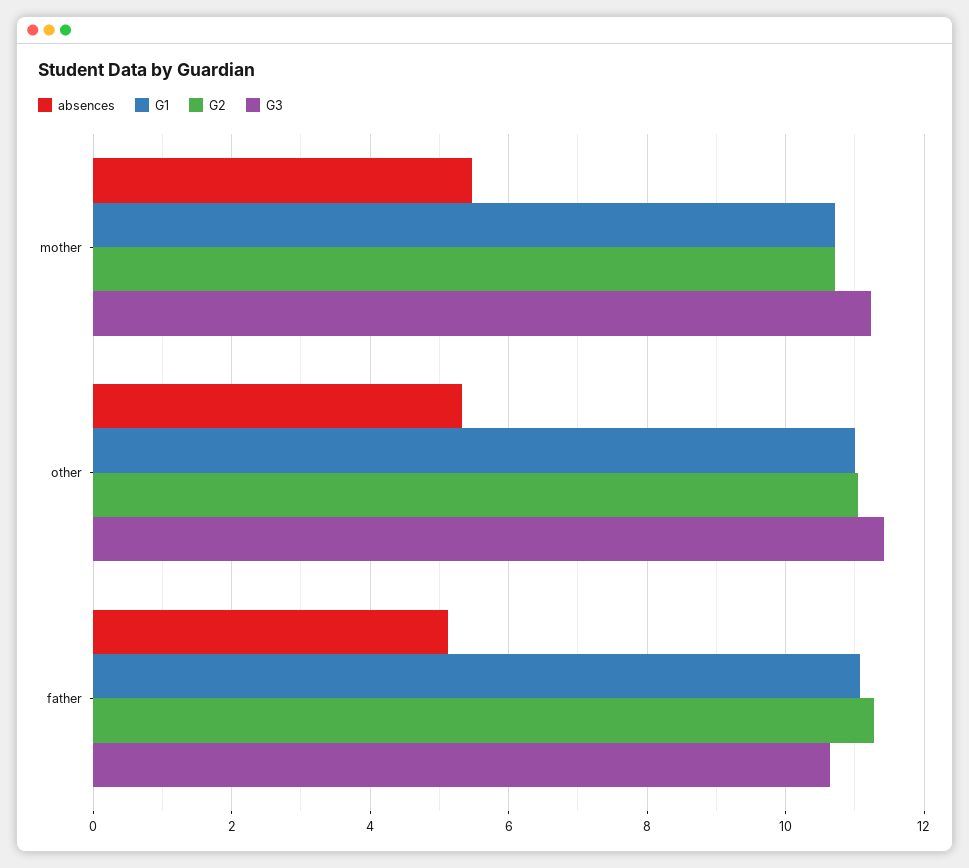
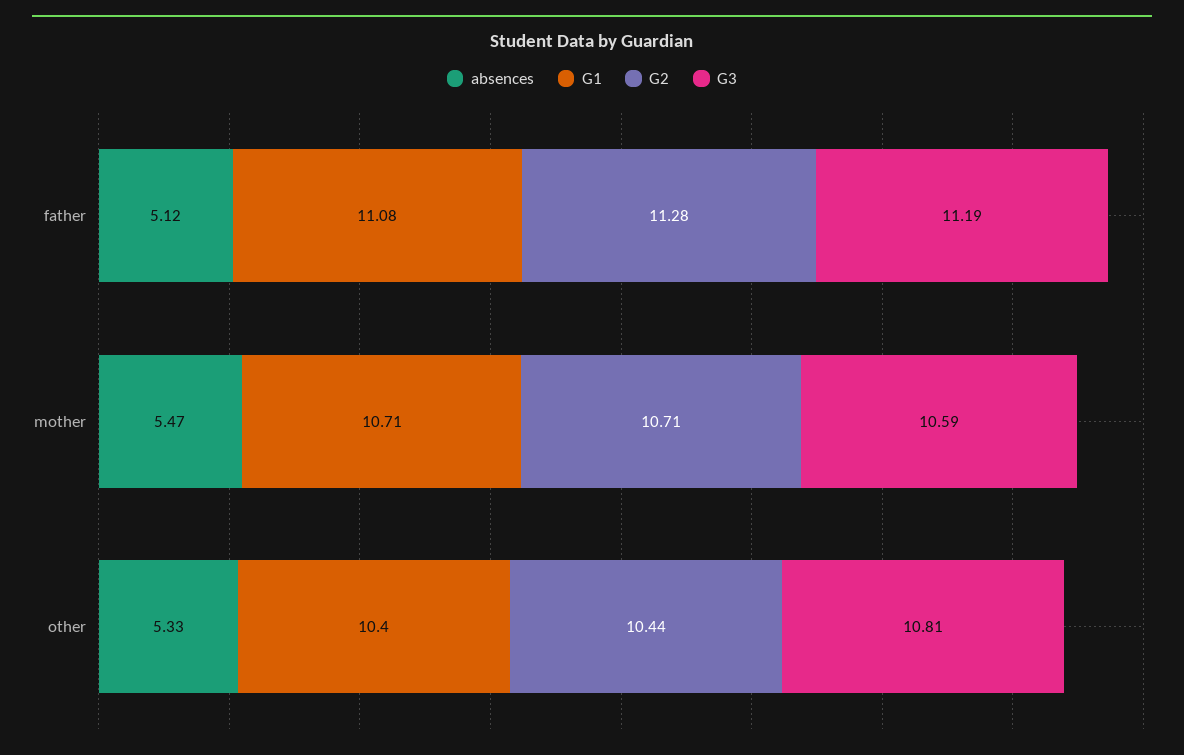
  {
    "absences": {
      "mother": 5.47,
      "other": 5.33,
      "father": 5.12
    },
    "G1": {
      "mother": 10.71,
-     "other": 11,
+     "other": 10.4,
      "father": 11.08
    },
    "G2": {
      "mother": 10.71,
-     "other": 11,
+     "other": 10.44,
      "father": 11.28
    },
    "G3": {
-     "mother": 11.2,
+     "mother": 10.59,
-     "other": 11.4,
+     "other": 10.81,
-     "father": 10.6
+     "father": 11.19
    }
  }

